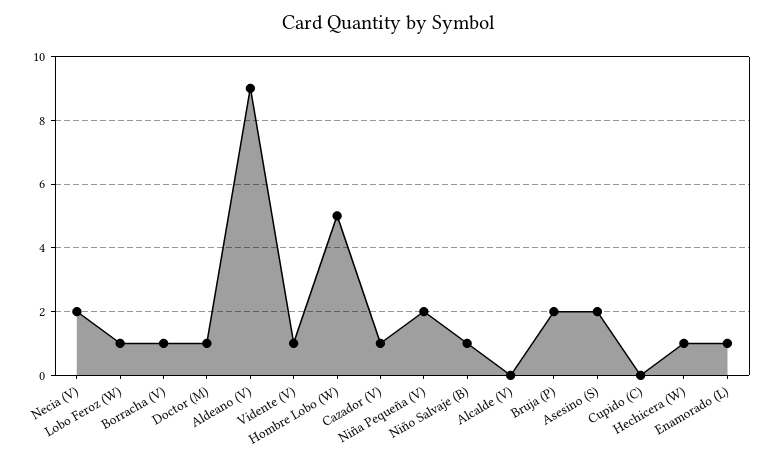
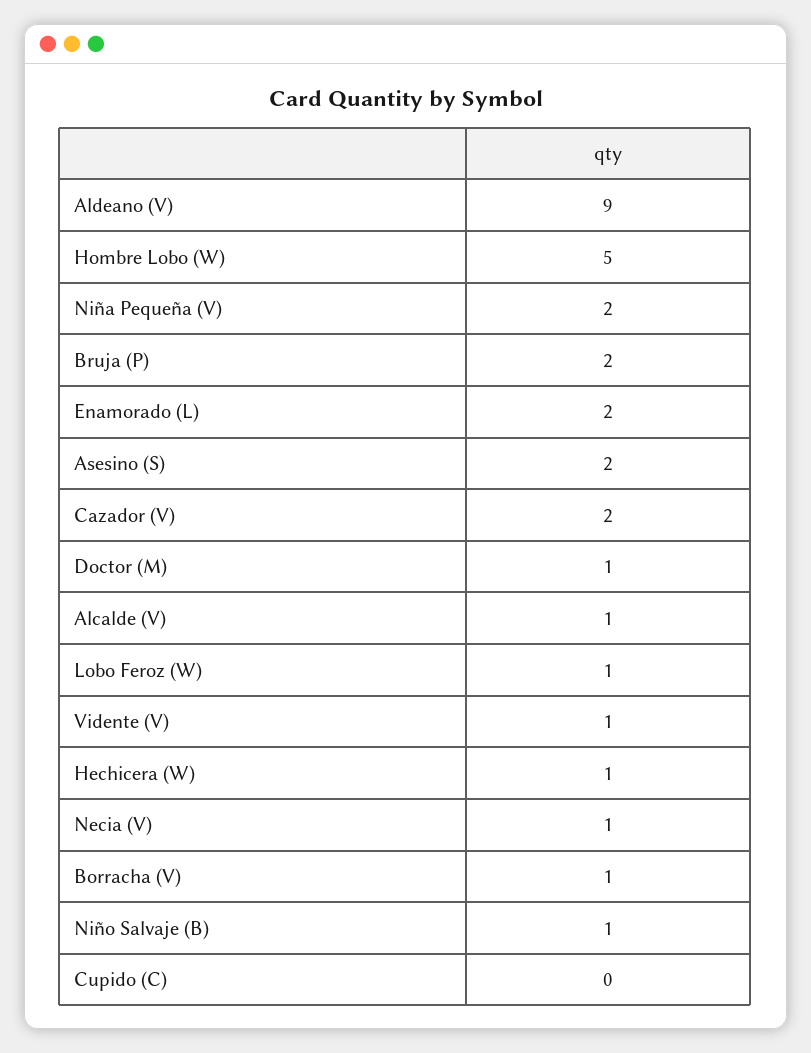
  {
-   "Necia (V)": 2,
+   "Necia (V)": 1,
    "Lobo Feroz (W)": 1,
    "Borracha (V)": 1,
    "Doctor (M)": 1,
    "Aldeano (V)": 9,
    "Vidente (V)": 1,
    "Hombre Lobo (W)": 5,
-   "Cazador (V)": 1,
+   "Cazador (V)": 2,
    "Niña Pequeña (V)": 2,
    "Niño Salvaje (B)": 1,
-   "Alcalde (V)": 0,
+   "Alcalde (V)": 1,
    "Bruja (P)": 2,
    "Asesino (S)": 2,
    "Cupido (C)": 0,
    "Hechicera (W)": 1,
-   "Enamorado (L)": 1
+   "Enamorado (L)": 2
  }

